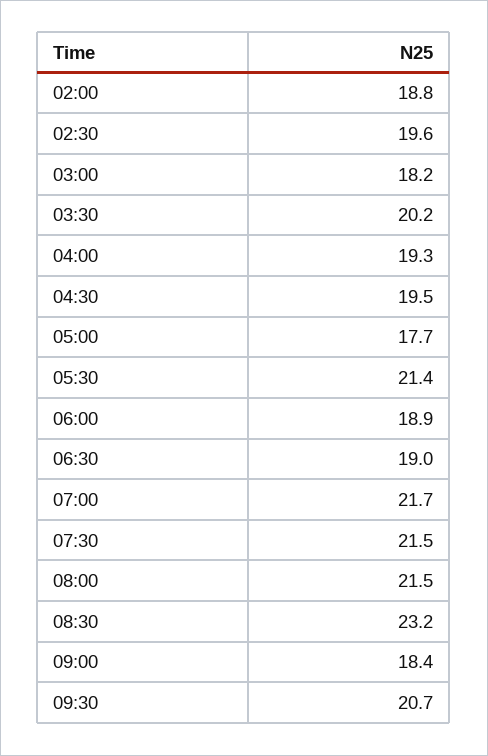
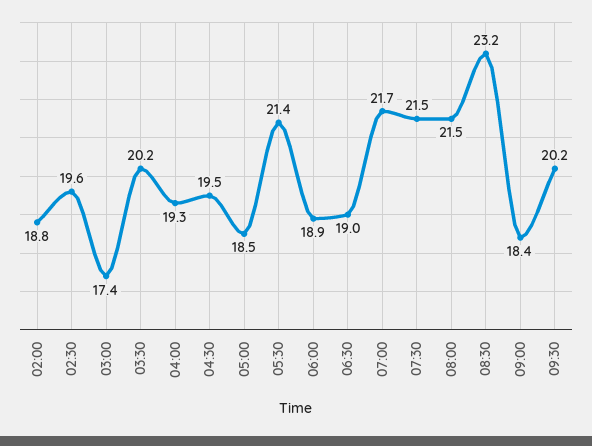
  {
    "02:00": 18.8,
    "02:30": 19.6,
-   "03:00": 18.2,
+   "03:00": 17.4,
    "03:30": 20.2,
    "04:00": 19.3,
    "04:30": 19.5,
-   "05:00": 17.7,
+   "05:00": 18.5,
    "05:30": 21.4,
    "06:00": 18.9,
    "06:30": 19,
    "07:00": 21.7,
    "07:30": 21.5,
    "08:00": 21.5,
    "08:30": 23.2,
    "09:00": 18.4,
-   "09:30": 20.7
+   "09:30": 20.2
  }

